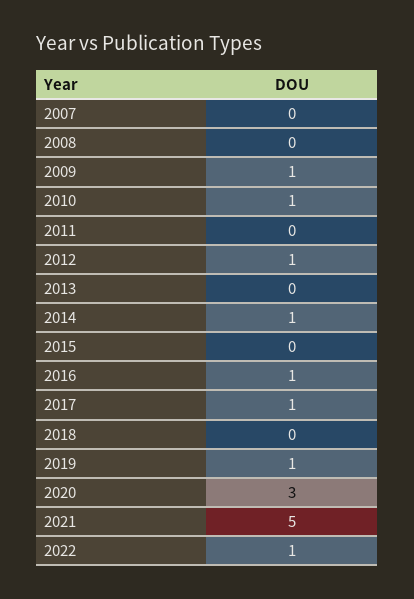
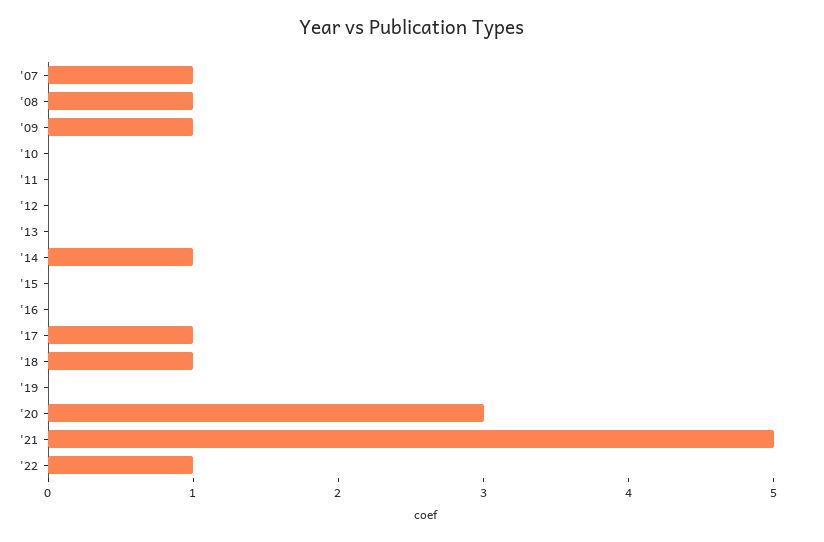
  {
-   "2007": 0,
+   "2007": 1,
-   "2008": 0,
+   "2008": 1,
    "2009": 1,
-   "2010": 1,
+   "2010": 0,
    "2011": 0,
-   "2012": 1,
+   "2012": 0,
    "2013": 0,
    "2014": 1,
    "2015": 0,
-   "2016": 1,
+   "2016": 0,
    "2017": 1,
-   "2018": 0,
+   "2018": 1,
-   "2019": 1,
+   "2019": 0,
    "2020": 3,
    "2021": 5,
    "2022": 1
  }

